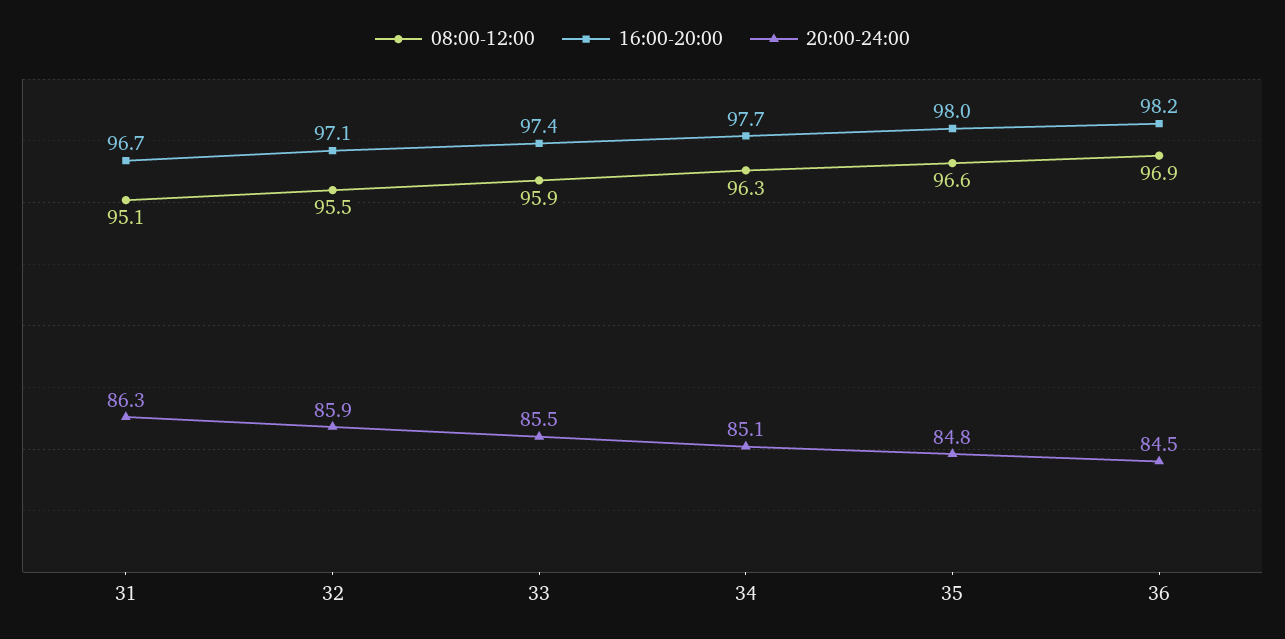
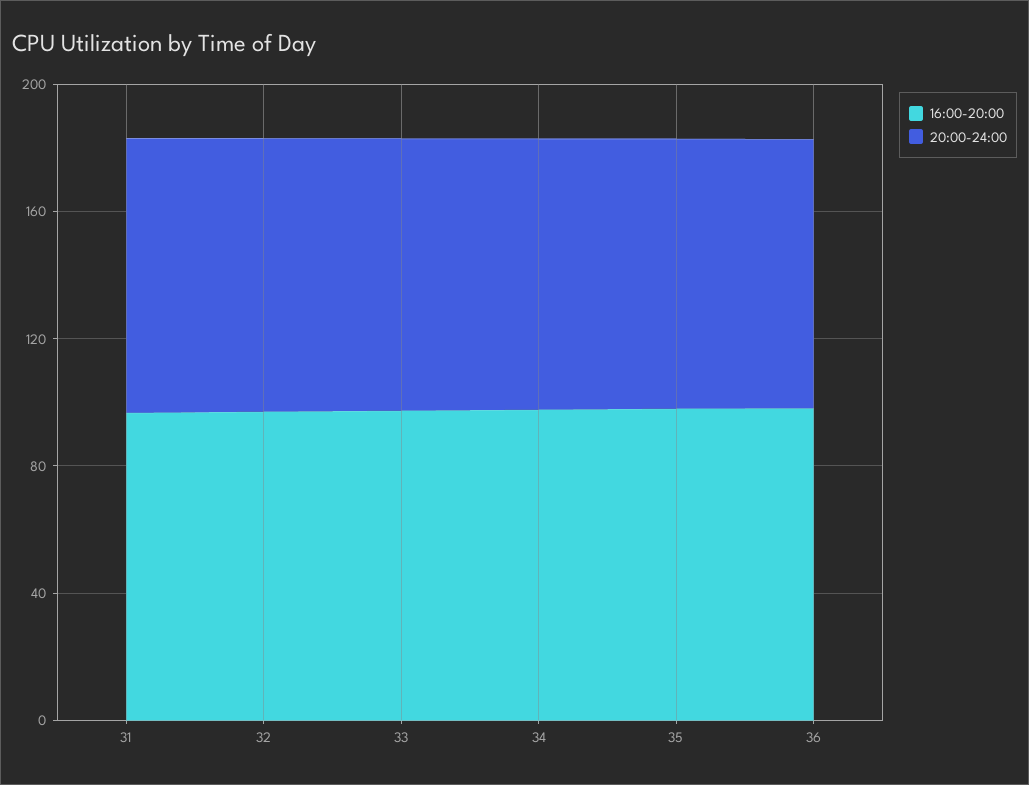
  {
-   "08:00-12:00": {
-     "31": 95.1,
-     "32": 95.5,
-     "33": 95.9,
-     "34": 96.3,
-     "35": 96.6,
-     "36": 96.9
-   },
    "16:00-20:00": {
      "31": 96.7,
      "32": 97.1,
      "33": 97.4,
      "34": 97.7,
      "35": 98,
      "36": 98.2
    },
    "20:00-24:00": {
      "31": 86.3,
      "32": 85.9,
      "33": 85.5,
      "34": 85.1,
      "35": 84.8,
      "36": 84.5
    }
  }

